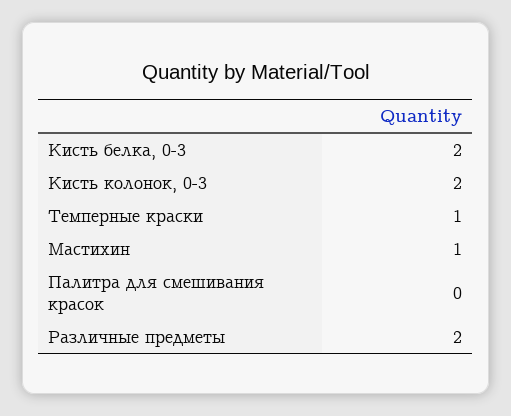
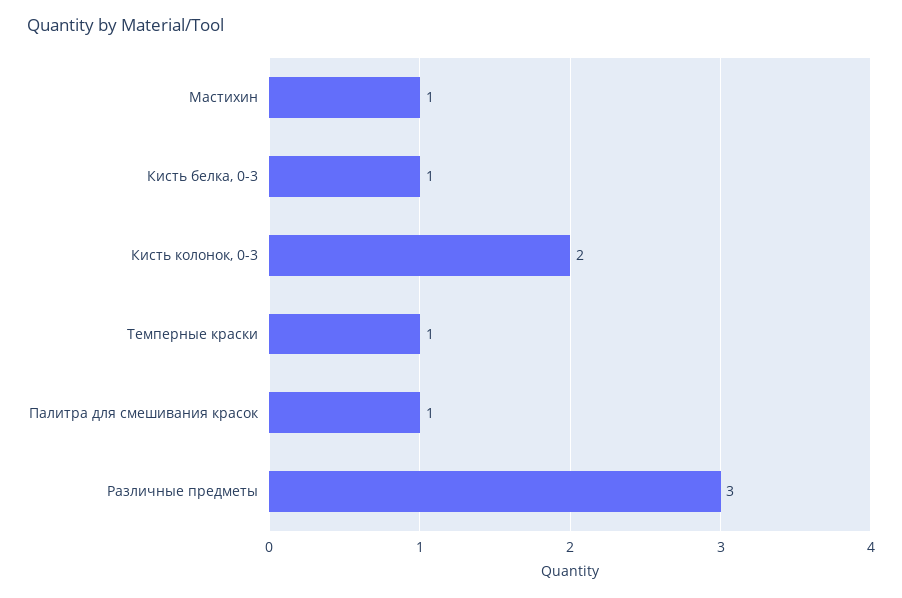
  {
-   "Кисть белка, 0-3": 2,
+   "Кисть белка, 0-3": 1,
    "Кисть колонок, 0-3": 2,
    "Темперные краски": 1,
    "Мастихин": 1,
-   "Палитра для смешивания красок": 0,
+   "Палитра для смешивания красок": 1,
-   "Различные предметы": 2
+   "Различные предметы": 3
  }

